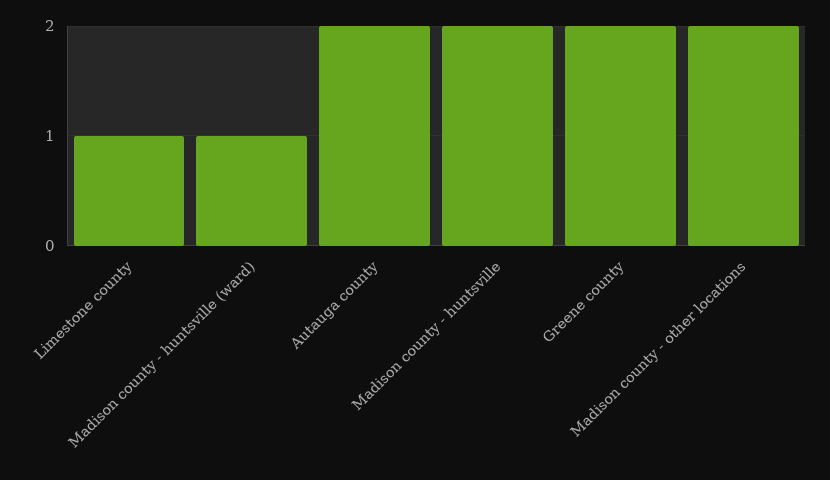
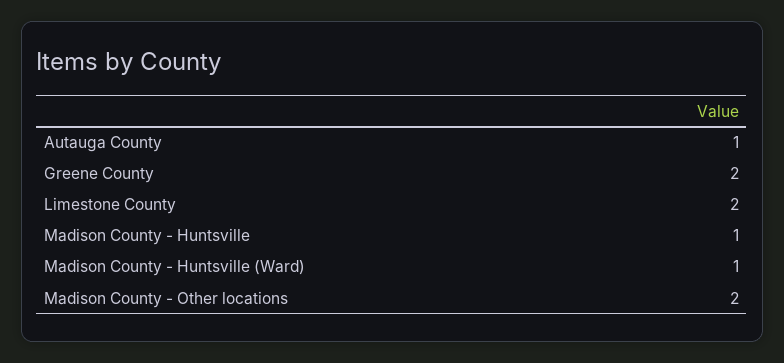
  {
-   "Limestone county": 1,
+   "Limestone county": 2,
    "Madison county - huntsville (ward)": 1,
-   "Autauga county": 2,
+   "Autauga county": 1,
-   "Madison county - huntsville": 2,
+   "Madison county - huntsville": 1,
    "Greene county": 2,
    "Madison county - other locations": 2
  }

